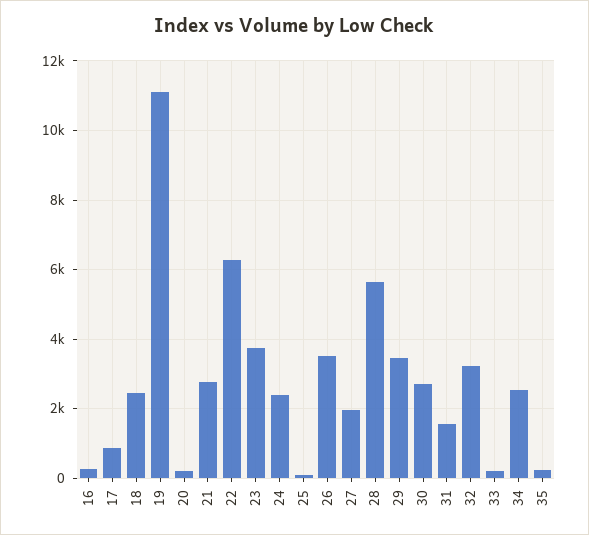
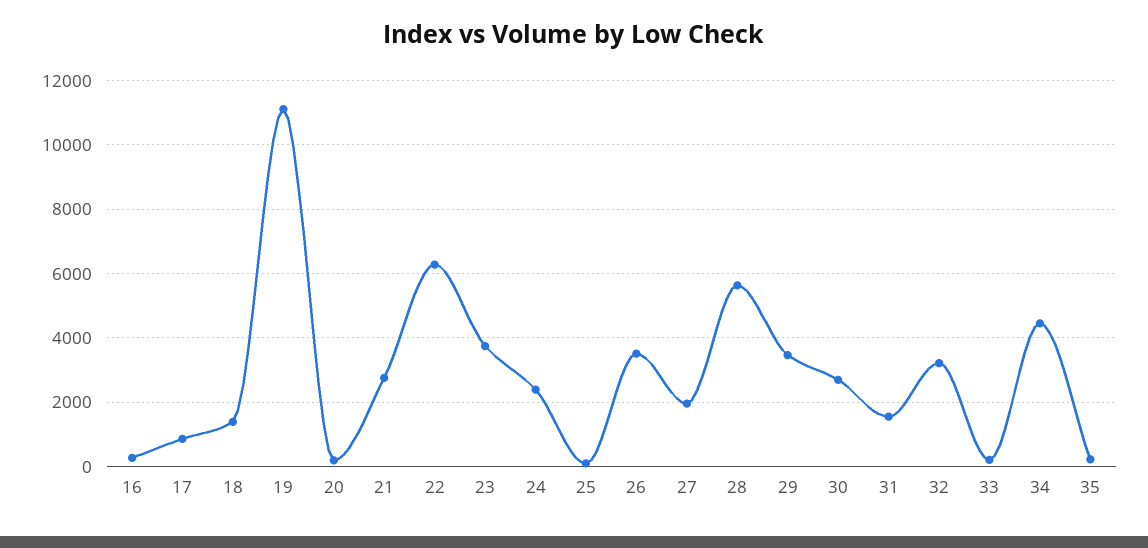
  {
    "16": 200,
    "17": 800,
-   "18": 2400,
+   "18": 1400,
    "19": 11200,
    "20": 200,
    "21": 2800,
    "22": 6200,
    "23": 3800,
    "24": 2400,
    "25": 0,
    "26": 3600,
    "27": 2000,
    "28": 5600,
    "29": 3400,
    "30": 2600,
    "31": 1600,
    "32": 3200,
    "33": 200,
-   "34": 2600,
+   "34": 4400,
    "35": 200
  }

